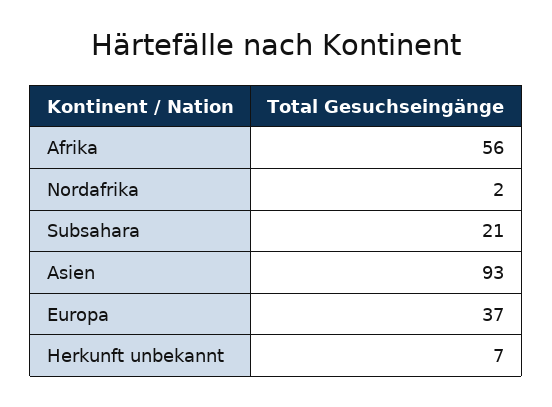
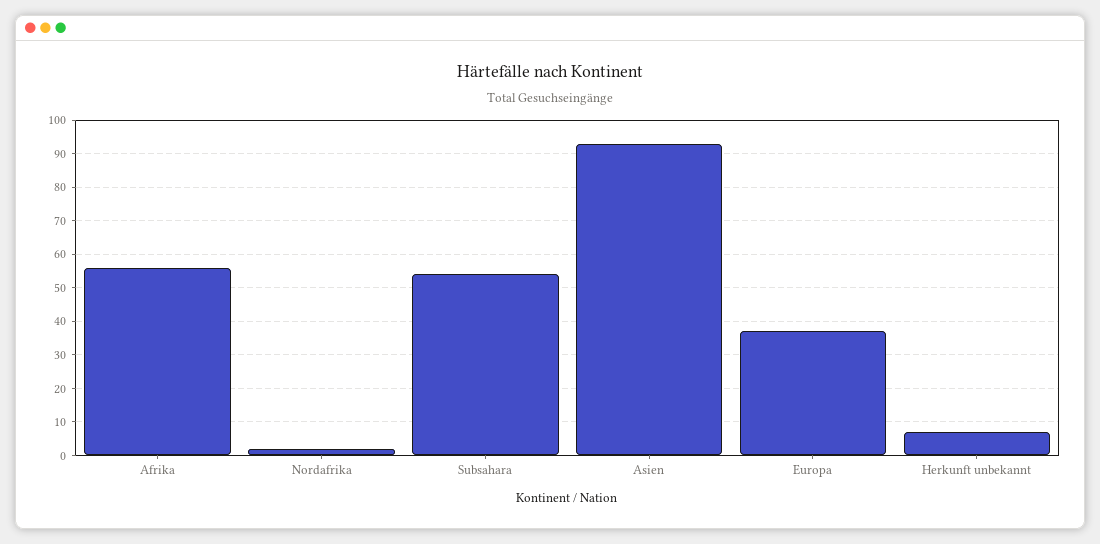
  {
    "Afrika": 56,
    "Nordafrika": 2,
-   "Subsahara": 21,
+   "Subsahara": 55,
    "Asien": 93,
    "Europa": 37,
    "Herkunft unbekannt": 7
  }

